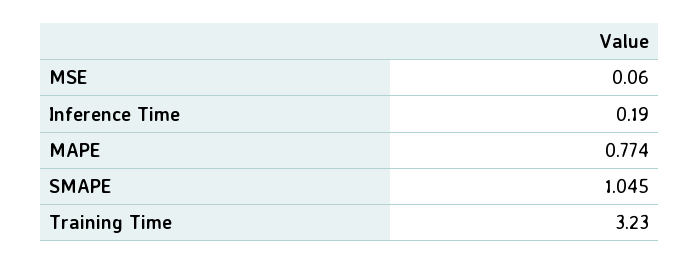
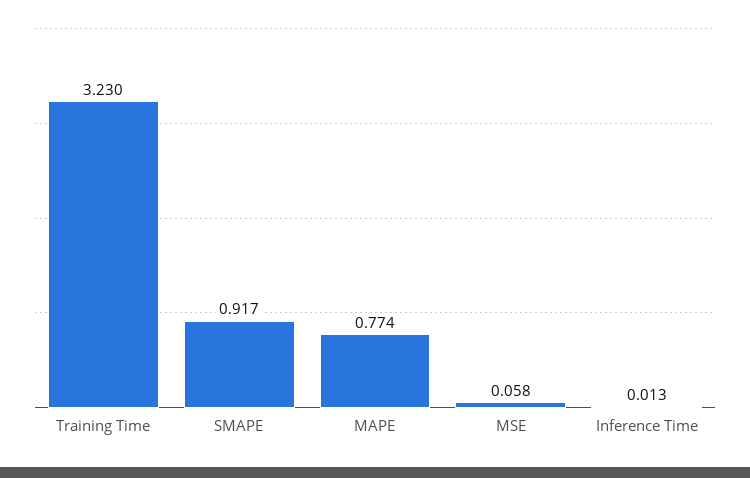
  {
-   "MSE": 0.06,
+   "MSE": 0.058,
-   "Inference Time": 0.19,
+   "Inference Time": 0.013,
    "MAPE": 0.774,
-   "SMAPE": 1.045,
+   "SMAPE": 0.917,
    "Training Time": 3.23
  }

